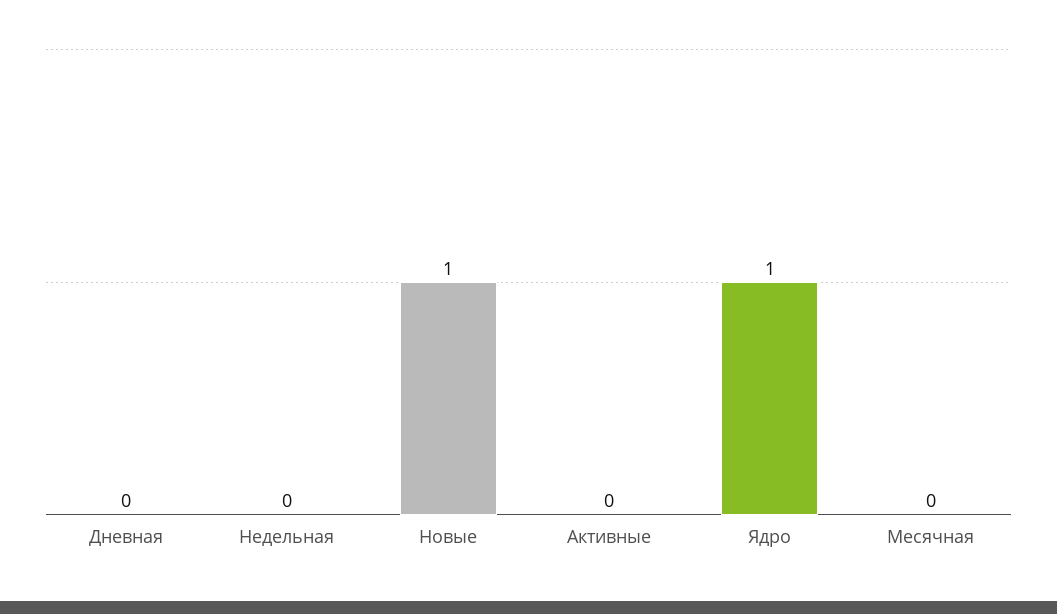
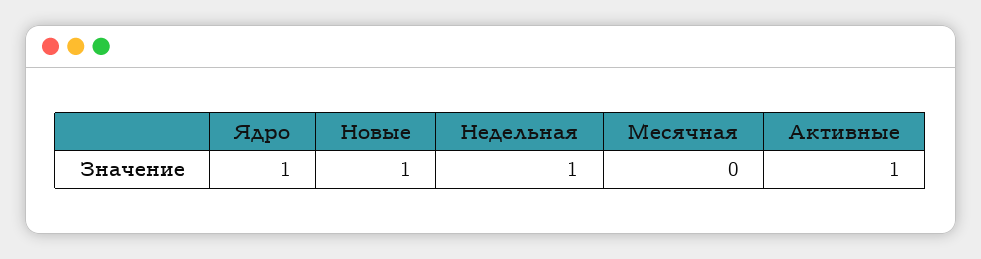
  {
-   "Дневная": 0,
-   "Недельная": 0,
+   "Недельная": 1,
    "Новые": 1,
-   "Активные": 0,
+   "Активные": 1,
    "Ядро": 1,
    "Месячная": 0
  }

